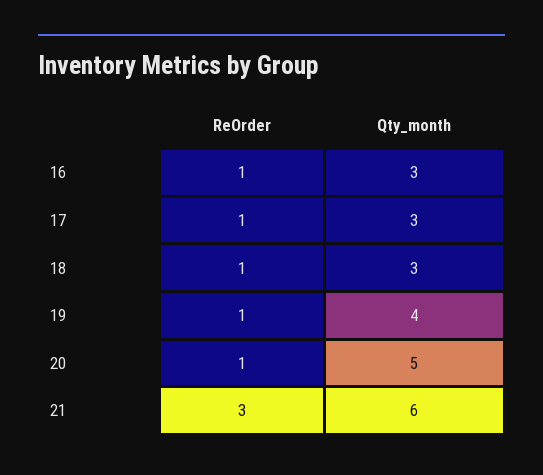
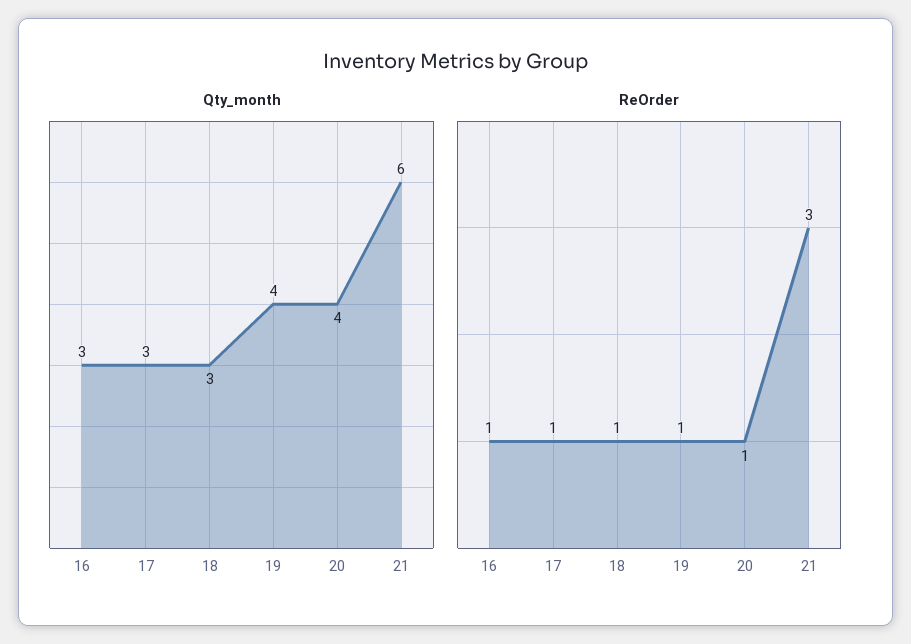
  {
    "ReOrder": {
      "16": 1,
      "17": 1,
      "18": 1,
      "19": 1,
      "20": 1,
      "21": 3
    },
    "Qty_month": {
      "16": 3,
      "17": 3,
      "18": 3,
      "19": 4,
-     "20": 5,
+     "20": 4,
      "21": 6
    }
  }

